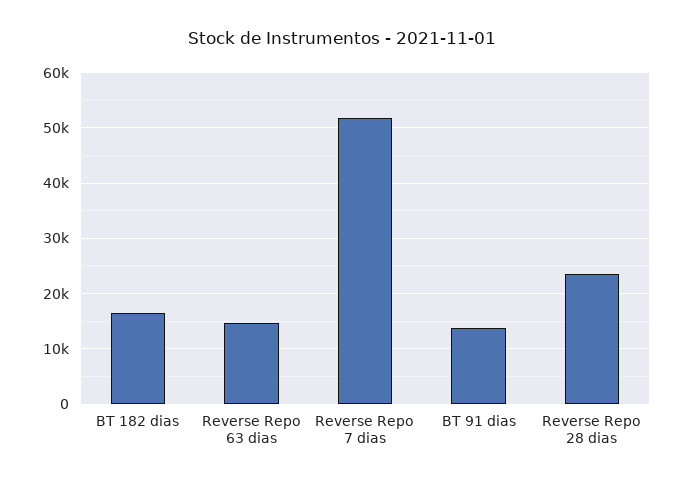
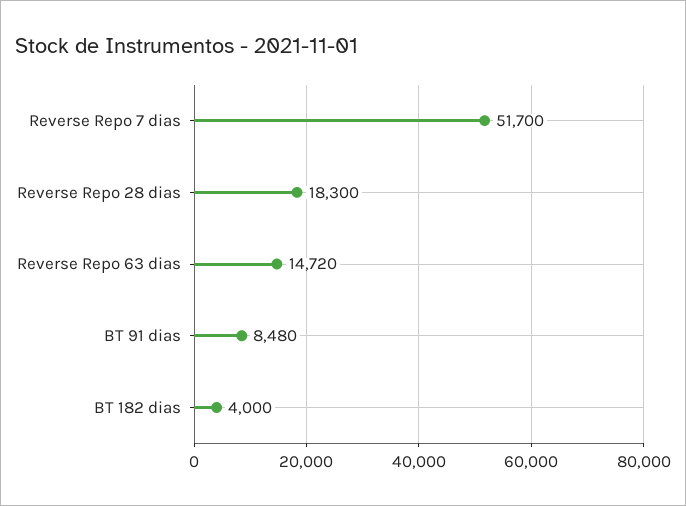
  {
-   "BT 182 dias": 16000,
+   "BT 182 dias": 4000,
    "Reverse Repo 63 dias": 14720,
    "Reverse Repo 7 dias": 51700,
-   "BT 91 dias": 14000,
+   "BT 91 dias": 8480,
-   "Reverse Repo 28 dias": 24000
+   "Reverse Repo 28 dias": 18300
  }

